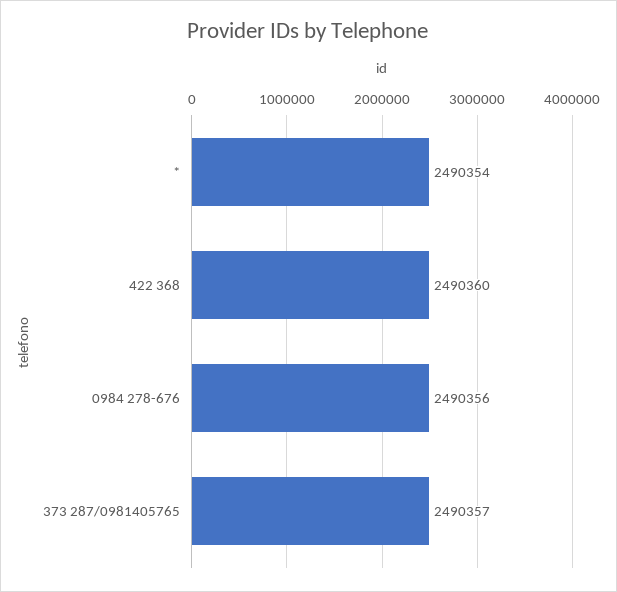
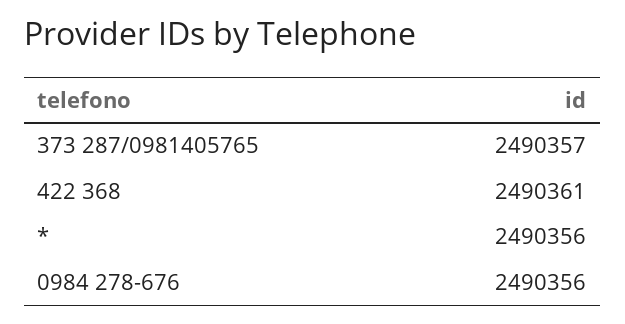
  {
-   "*": 2490354,
+   "*": 2490356,
-   "422 368": 2490360,
+   "422 368": 2490361,
    "0984 278-676": 2490356,
    "373 287/0981405765": 2490357
  }

